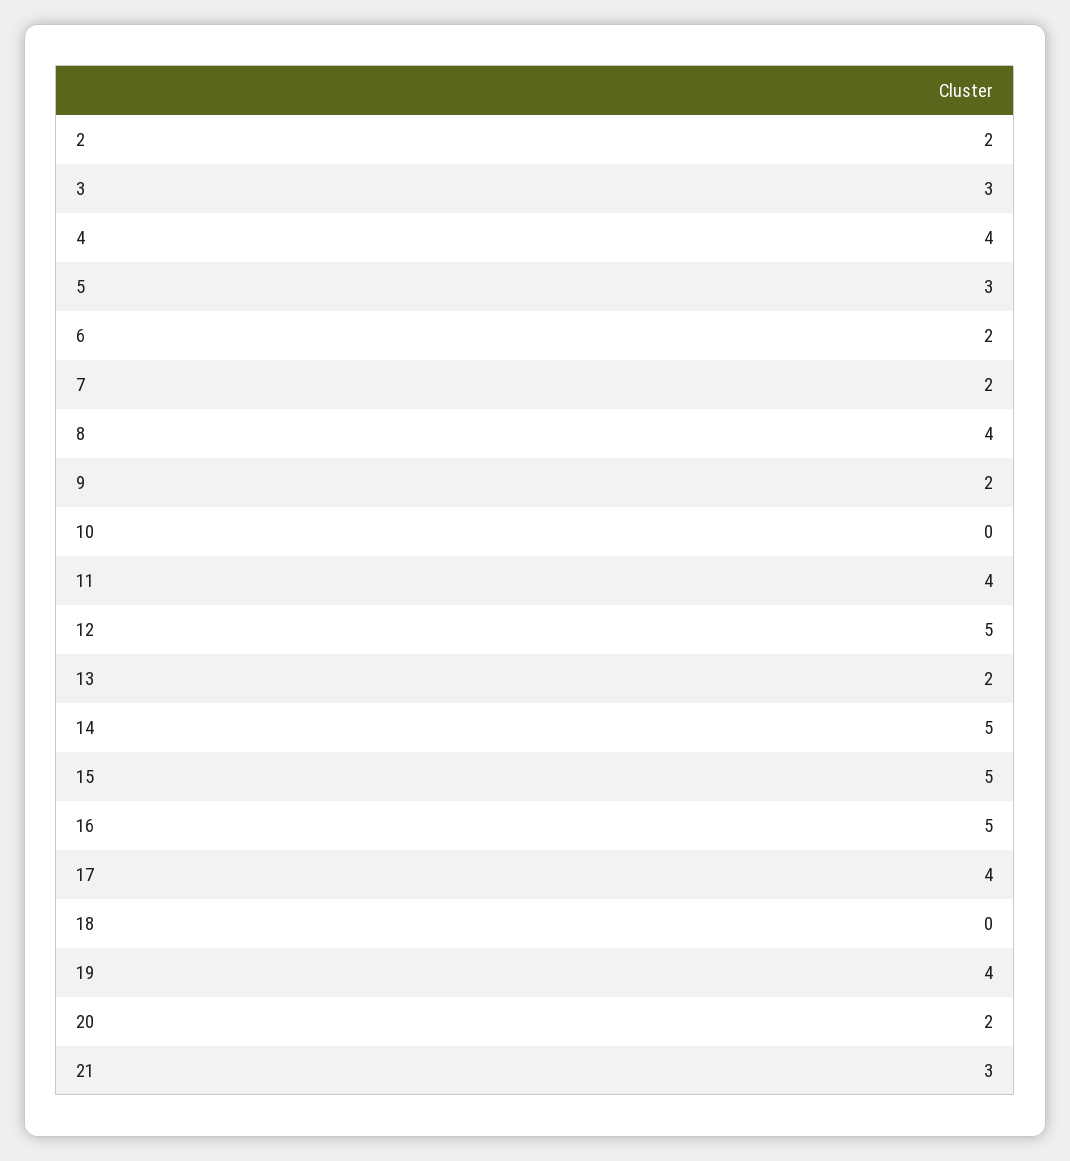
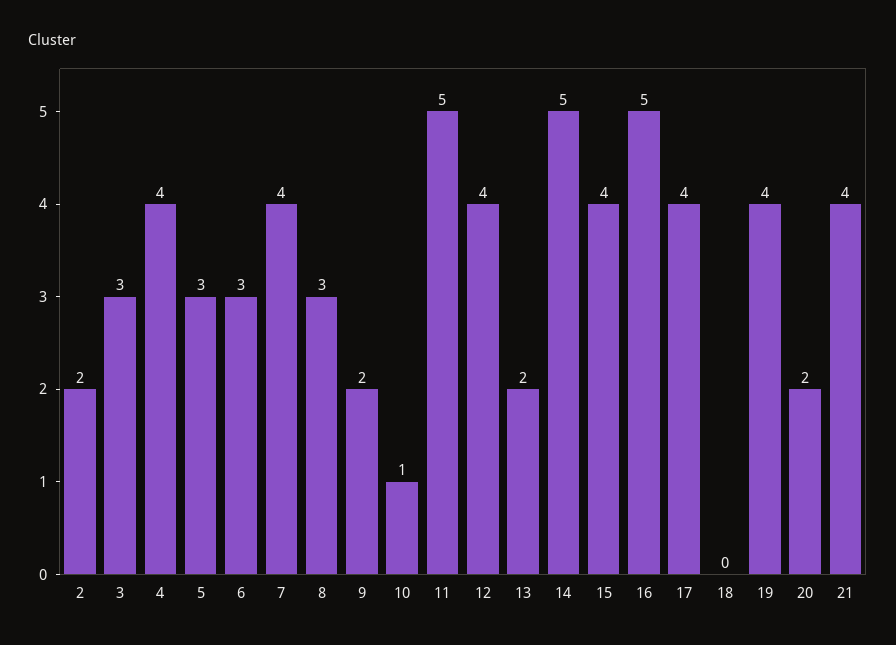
  {
    "2": 2,
    "3": 3,
    "4": 4,
    "5": 3,
-   "6": 2,
+   "6": 3,
-   "7": 2,
+   "7": 4,
-   "8": 4,
+   "8": 3,
    "9": 2,
-   "10": 0,
+   "10": 1,
-   "11": 4,
+   "11": 5,
-   "12": 5,
+   "12": 4,
    "13": 2,
    "14": 5,
-   "15": 5,
+   "15": 4,
    "16": 5,
    "17": 4,
    "18": 0,
    "19": 4,
    "20": 2,
-   "21": 3
+   "21": 4
  }

